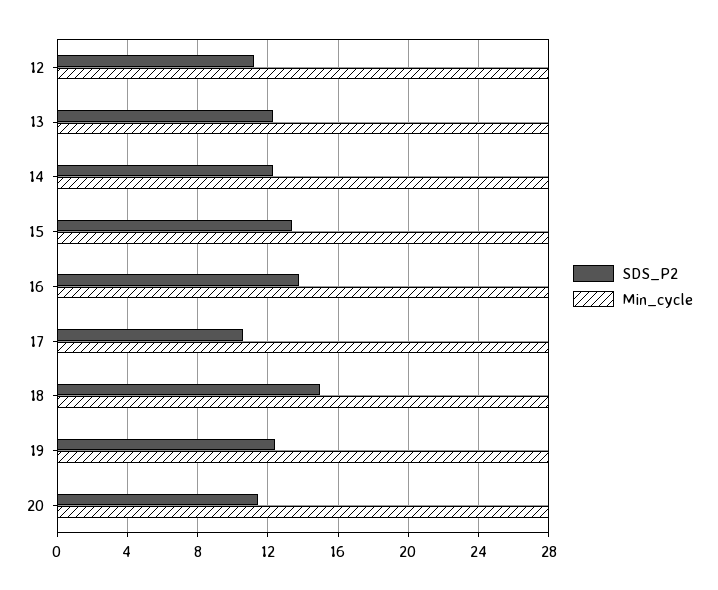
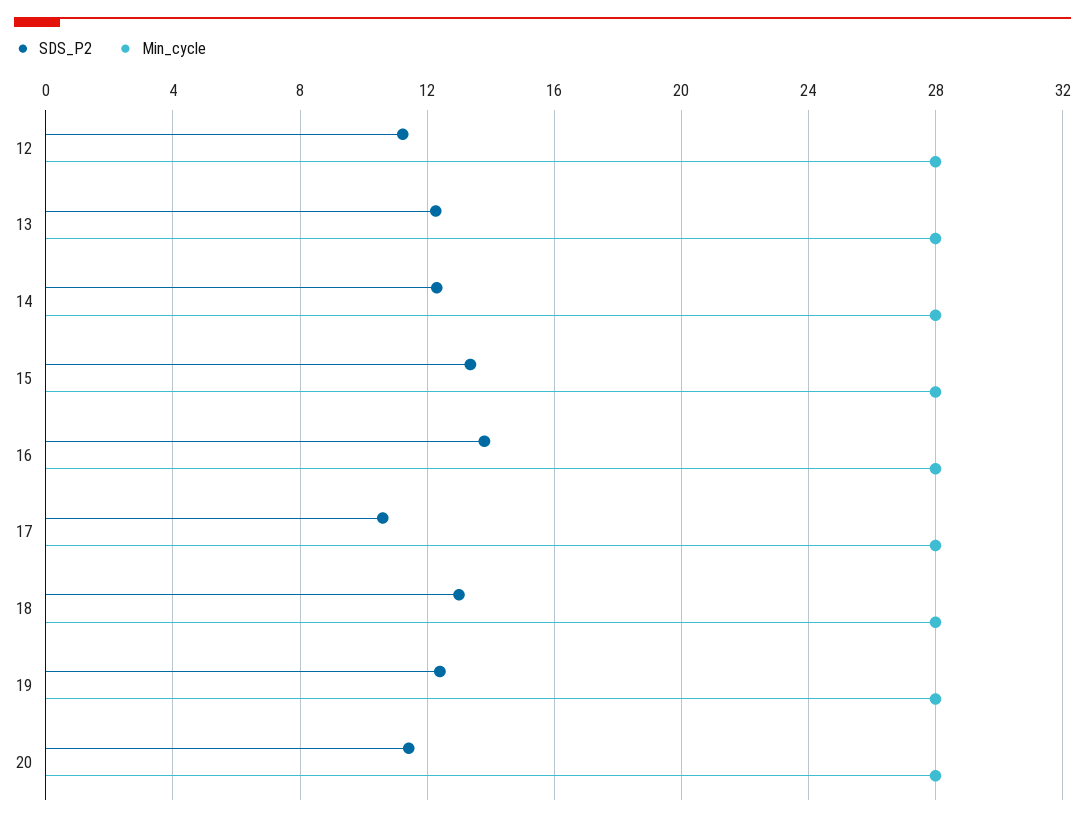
  {
    "SDS_P2": {
      "12": 11,
      "13": 12.5,
      "14": 12.5,
      "15": 13.5,
      "16": 14,
      "17": 10.5,
-     "18": 15,
+     "18": 13,
      "19": 12.5,
      "20": 11.5
    },
    "Min_cycle": {
      "12": 28,
      "13": 28,
      "14": 28,
      "15": 28,
      "16": 28,
      "17": 28,
      "18": 28,
      "19": 28,
      "20": 28
    }
  }

